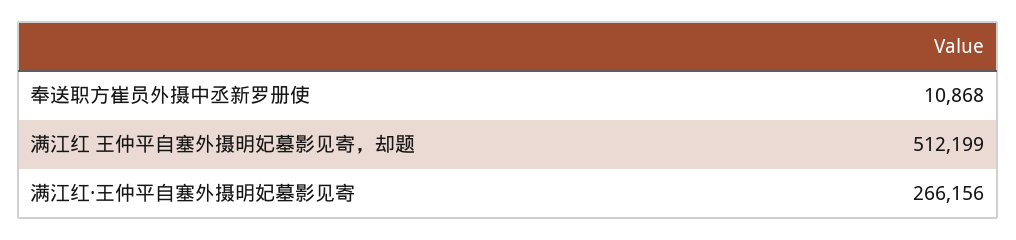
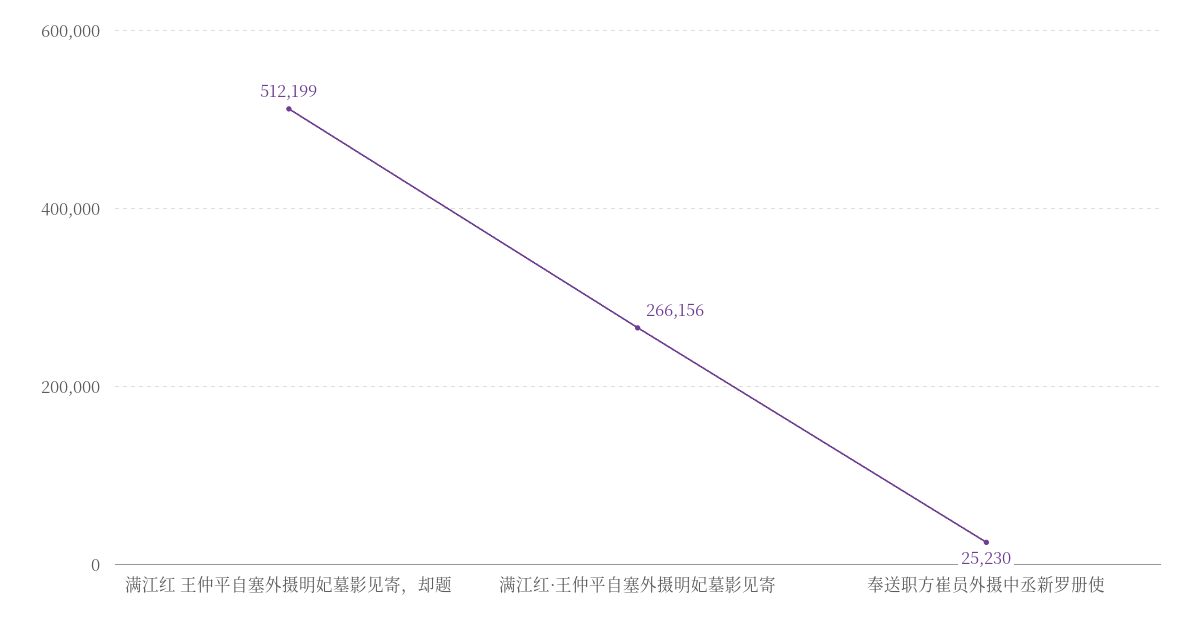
  {
-   "奉送职方崔员外摄中丞新罗册使": 10868,
+   "奉送职方崔员外摄中丞新罗册使": 25230,
    "满江红 王仲平自塞外摄明妃墓影见寄，却题": 512199,
    "满江红·王仲平自塞外摄明妃墓影见寄": 266156
  }

